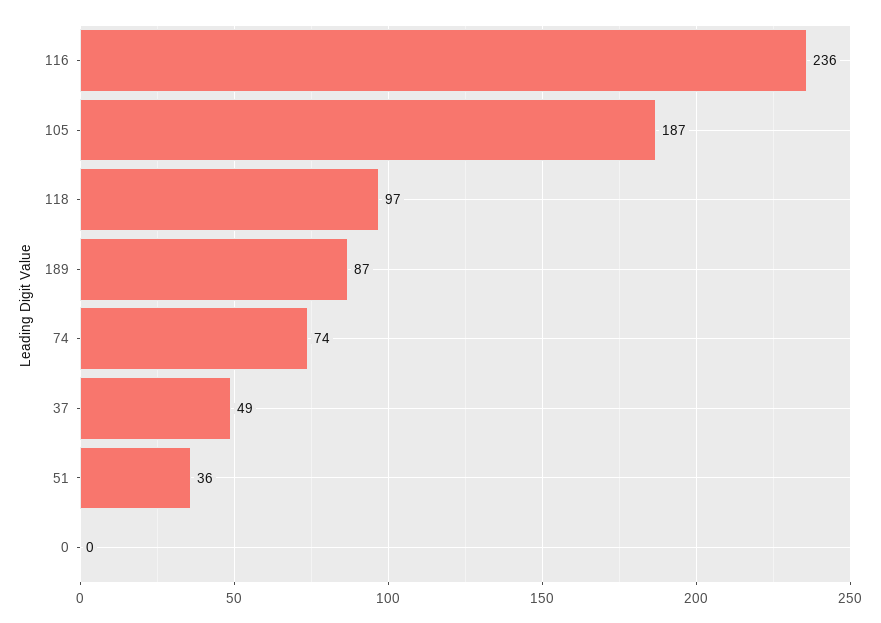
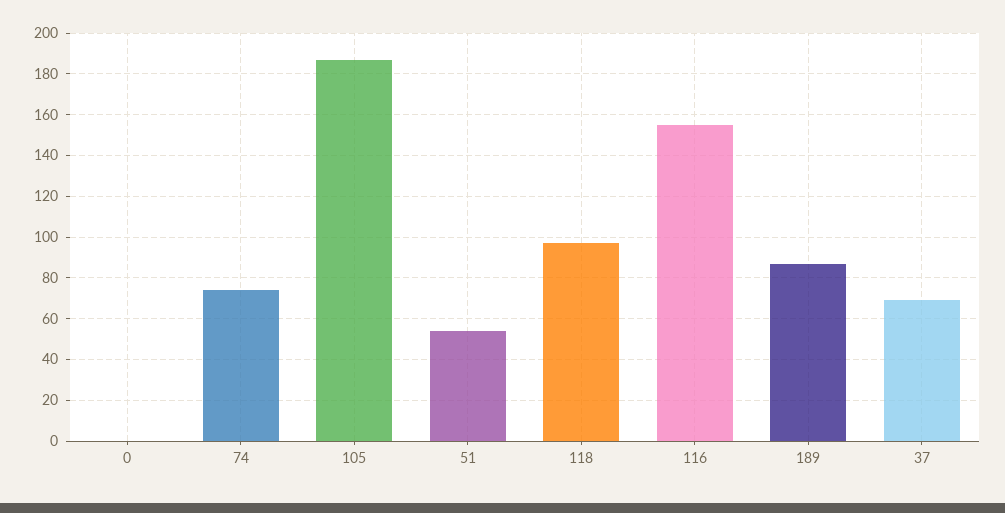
  {
-   "116": 236,
+   "116": 155,
    "105": 187,
    "118": 97,
    "189": 87,
    "74": 74,
-   "37": 49,
+   "37": 70,
-   "51": 36,
+   "51": 55,
    "0": 0
  }

